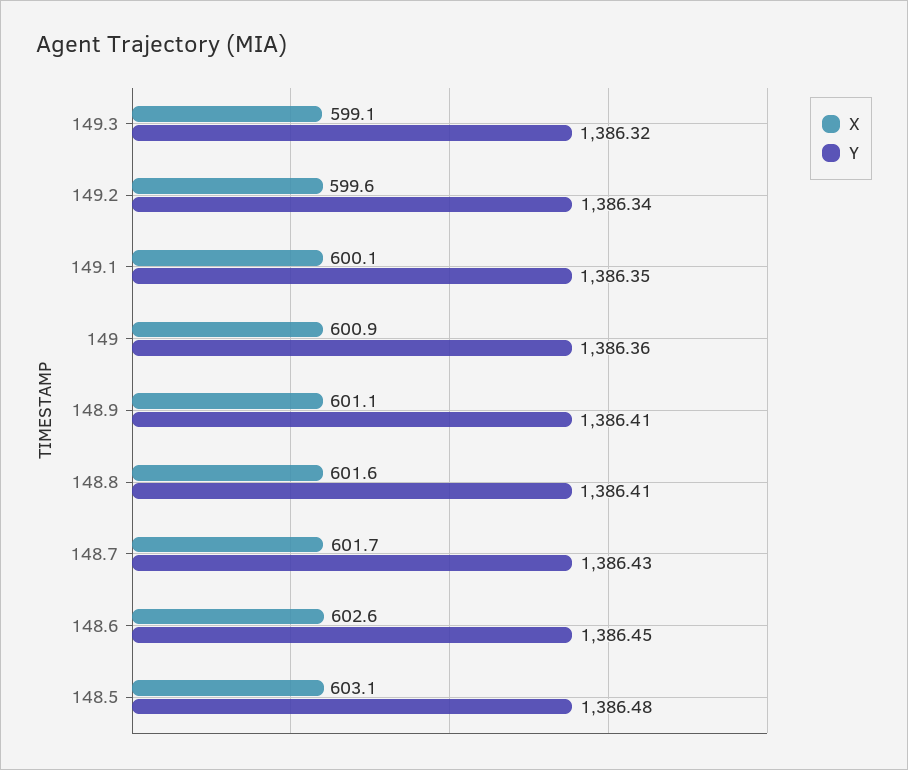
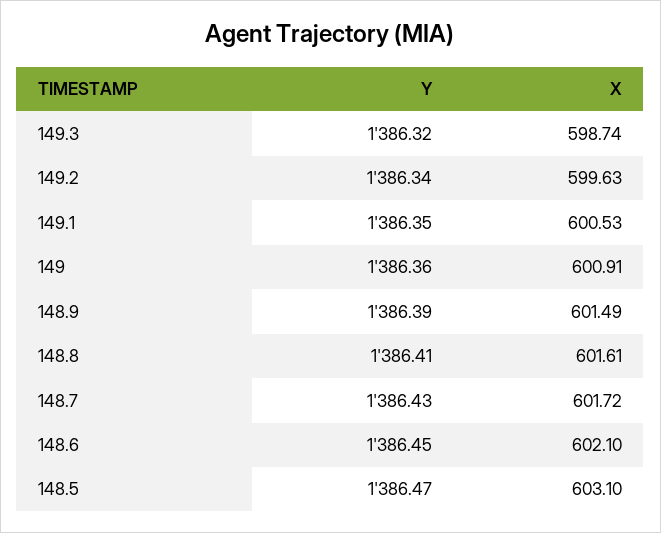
  {
    "X": {
-     "149.3": 599.1,
+     "149.3": 598.74,
      "149.2": 599.63,
-     "149.1": 600.1,
+     "149.1": 600.53,
      "149": 600.91,
-     "148.9": 601.1,
+     "148.9": 601.49,
      "148.8": 601.61,
      "148.7": 601.72,
-     "148.6": 602.6,
+     "148.6": 602.1,
      "148.5": 603.1
    },
    "Y": {
      "149.3": 1386.32,
      "149.2": 1386.34,
      "149.1": 1386.35,
      "149": 1386.36,
-     "148.9": 1386.41,
+     "148.9": 1386.39,
      "148.8": 1386.41,
      "148.7": 1386.43,
      "148.6": 1386.45,
-     "148.5": 1386.48
+     "148.5": 1386.47
    }
  }

